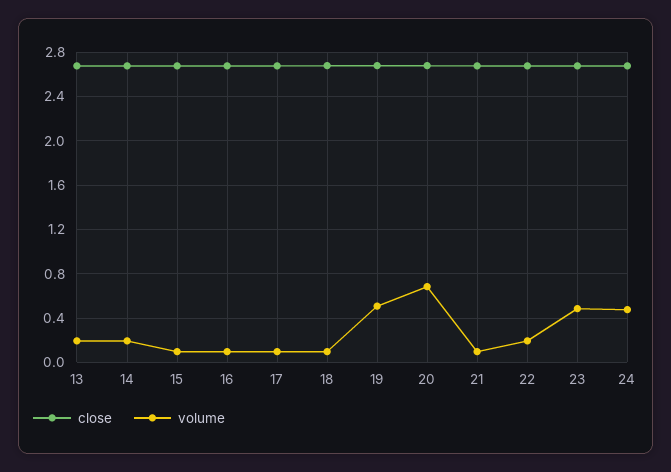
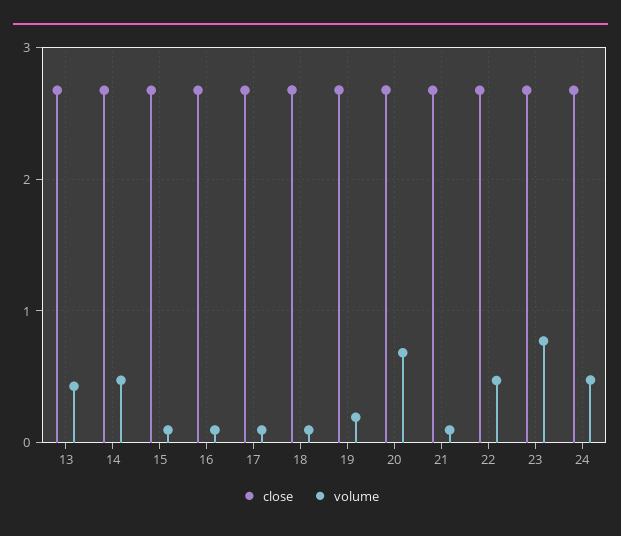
  {
    "close": {
      "13": 2.7,
      "14": 2.7,
      "15": 2.7,
      "16": 2.7,
      "17": 2.7,
      "18": 2.7,
      "19": 2.7,
      "20": 2.7,
      "21": 2.7,
      "22": 2.7,
      "23": 2.7,
      "24": 2.7
    },
    "volume": {
-     "13": 0.2,
+     "13": 0.4,
-     "14": 0.2,
+     "14": 0.5,
      "15": 0.1,
      "16": 0.1,
      "17": 0.1,
      "18": 0.1,
-     "19": 0.5,
+     "19": 0.2,
      "20": 0.7,
      "21": 0.1,
-     "22": 0.2,
+     "22": 0.5,
-     "23": 0.5,
+     "23": 0.8,
      "24": 0.5
    }
  }

